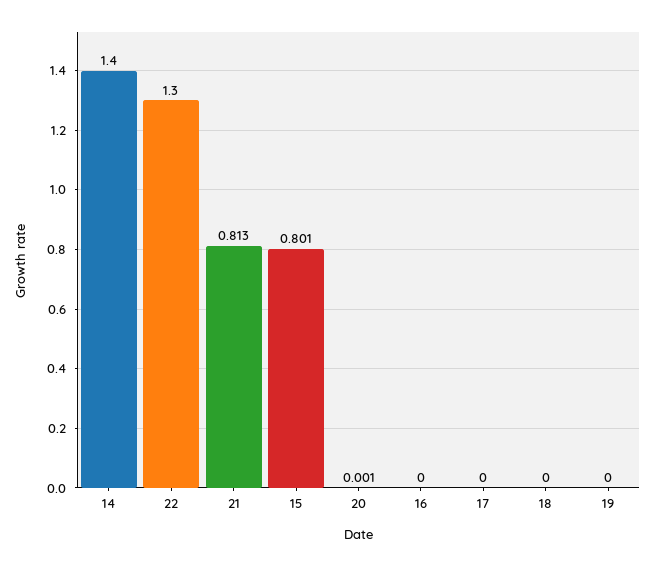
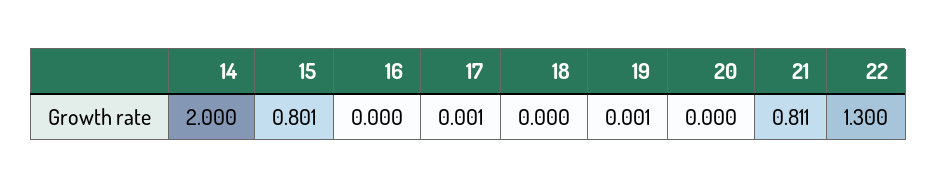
  {
-   "14": 1.4,
+   "14": 2,
    "22": 1.3,
-   "21": 0.813,
+   "21": 0.811,
    "15": 0.801,
-   "20": 0.001,
+   "20": 0,
    "16": 0,
-   "17": 0,
+   "17": 0.001,
    "18": 0,
-   "19": 0
+   "19": 0.001
  }

